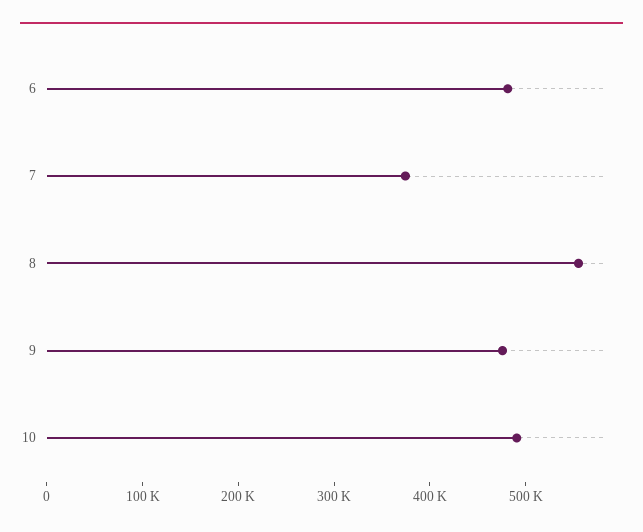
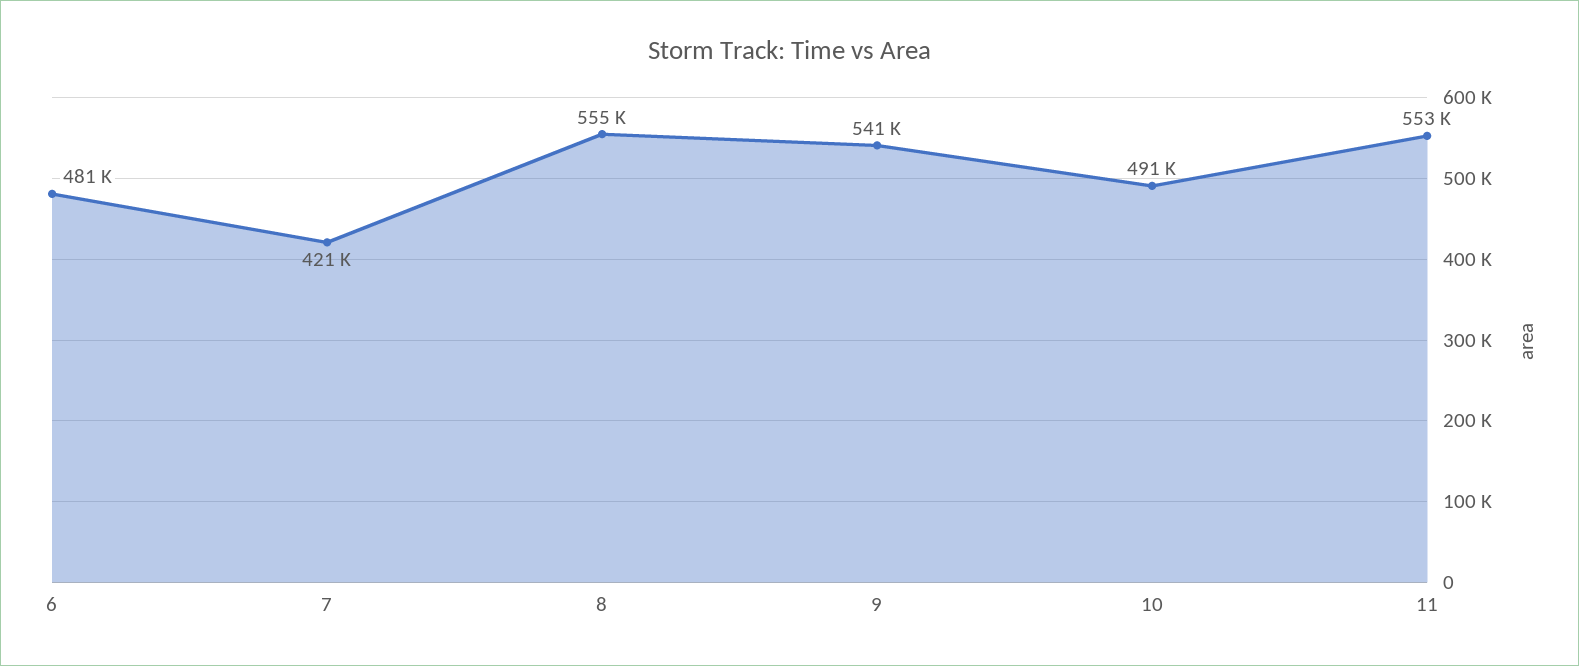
  {
    "6": 481000,
-   "7": 380000,
+   "7": 421000,
    "8": 555000,
-   "9": 480000,
+   "9": 541000,
-   "10": 491000
+   "10": 491000,
+   "11": 553000
  }

